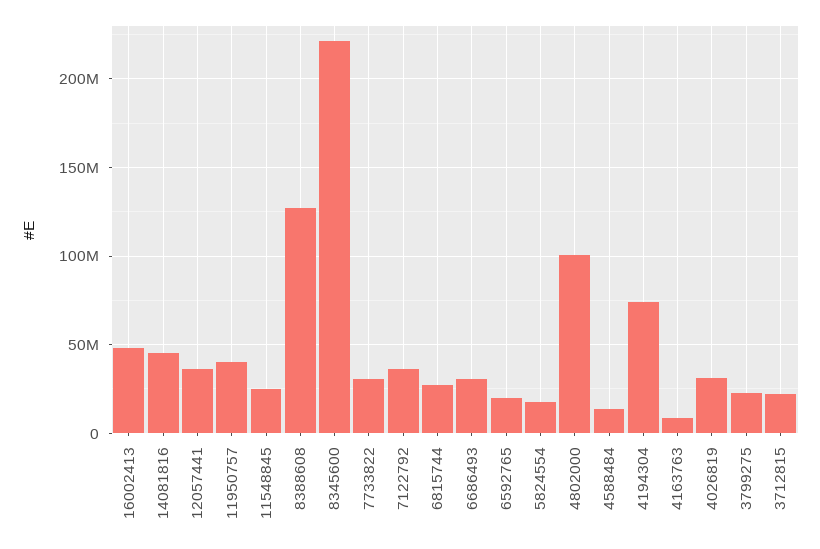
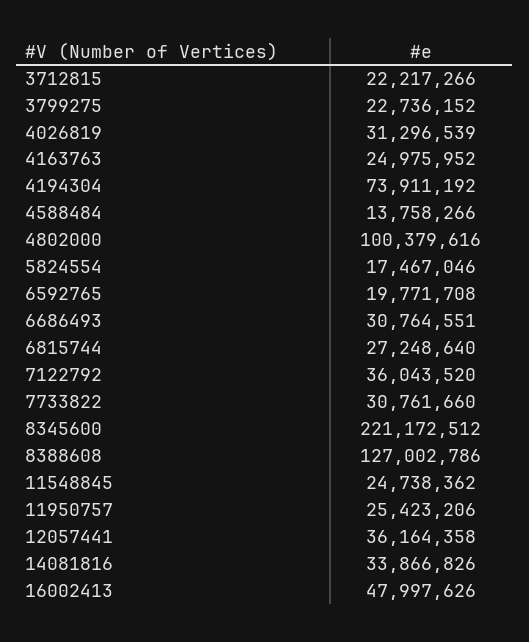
  {
    "16002413": 47997626,
-   "14081816": 45000000,
+   "14081816": 33866826,
    "12057441": 36164358,
-   "11950757": 40000000,
+   "11950757": 25423206,
    "11548845": 24738362,
    "8388608": 127002786,
    "8345600": 221172512,
    "7733822": 30761660,
    "7122792": 36043520,
    "6815744": 27248640,
    "6686493": 30764551,
    "6592765": 19771708,
    "5824554": 17467046,
    "4802000": 100379616,
    "4588484": 13758266,
    "4194304": 73911192,
-   "4163763": 10000000,
+   "4163763": 24975952,
    "4026819": 31296539,
    "3799275": 22736152,
    "3712815": 22217266
  }

